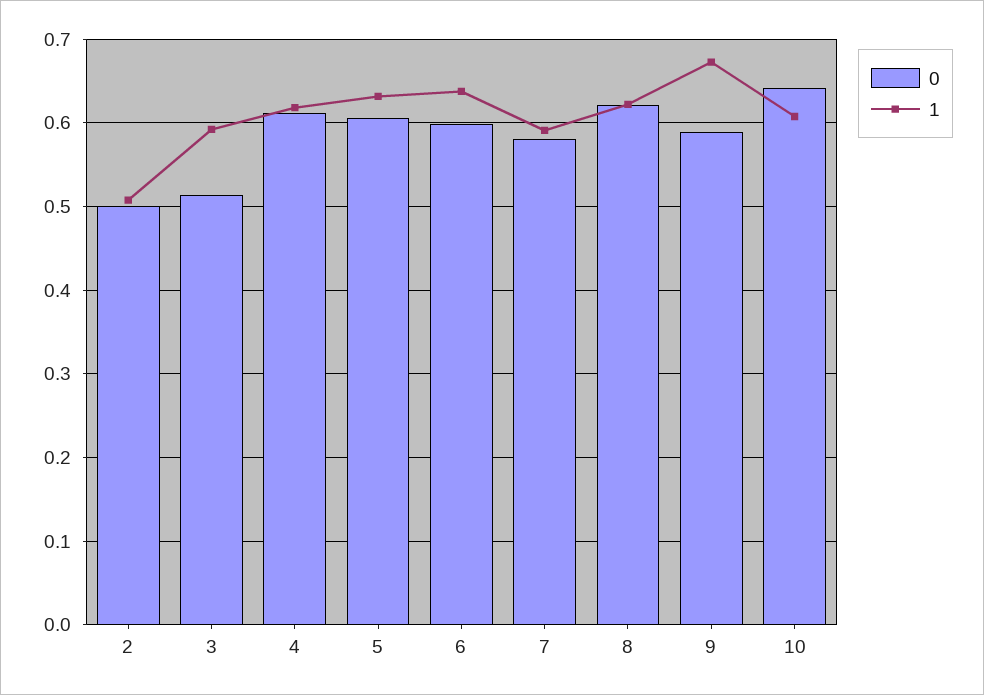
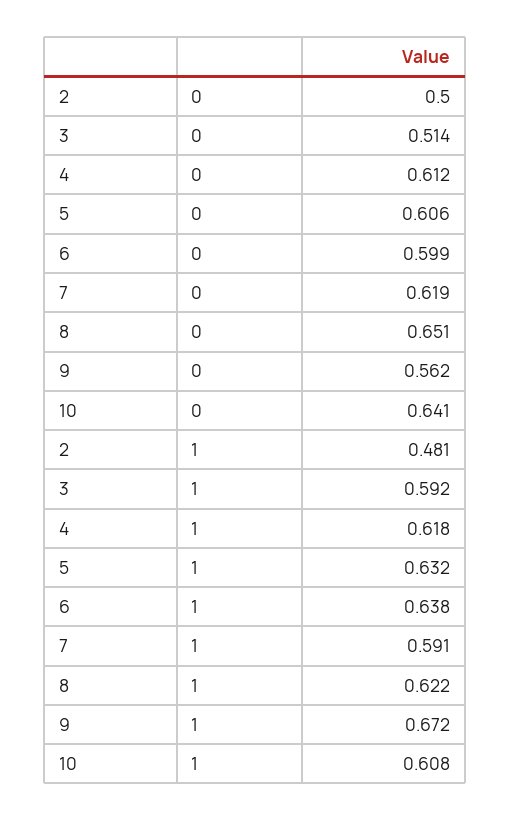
  {
    "0": {
      "2": 0.5,
      "3": 0.514,
      "4": 0.612,
      "5": 0.606,
      "6": 0.599,
-     "7": 0.58,
+     "7": 0.619,
-     "8": 0.62,
+     "8": 0.651,
-     "9": 0.59,
+     "9": 0.562,
      "10": 0.641
    },
    "1": {
-     "2": 0.51,
+     "2": 0.481,
      "3": 0.592,
      "4": 0.618,
      "5": 0.632,
      "6": 0.638,
      "7": 0.591,
      "8": 0.622,
      "9": 0.672,
      "10": 0.608
    }
  }

